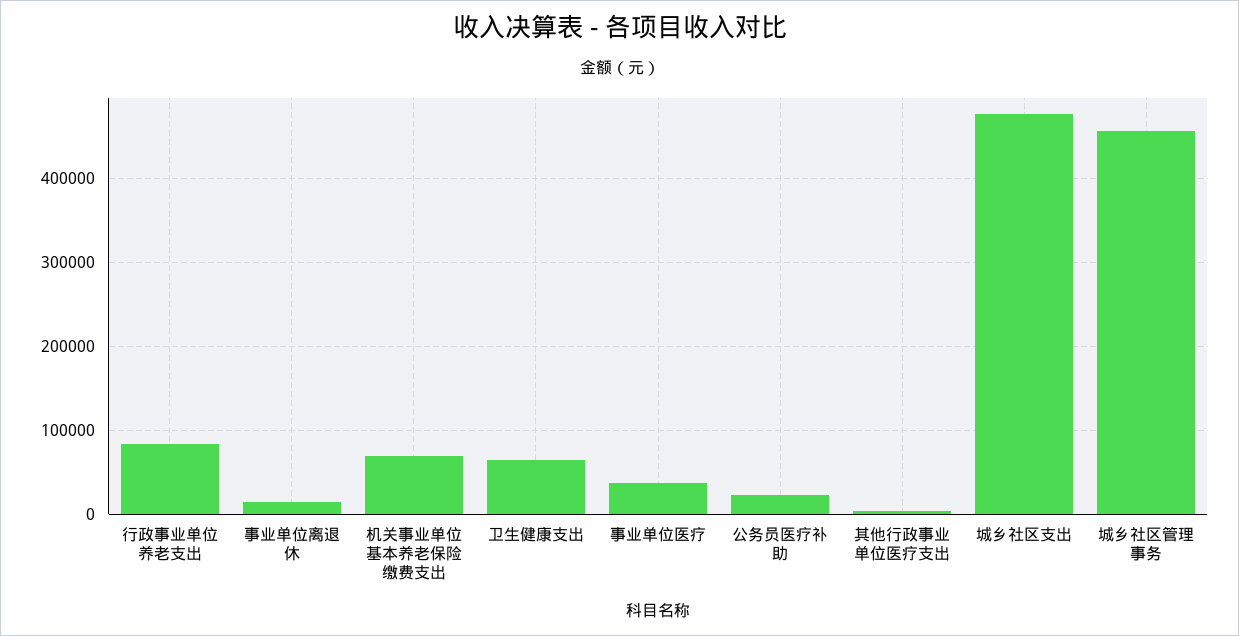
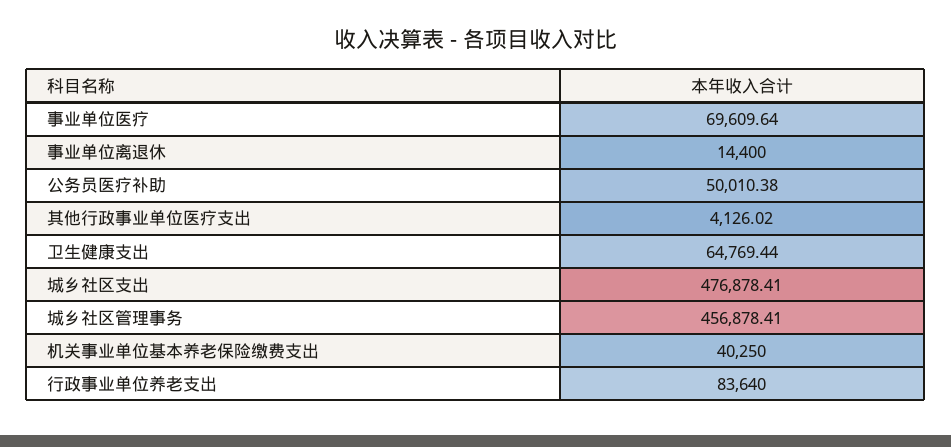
  {
    "行政事业单位养老支出": 83640,
    "事业单位离退休": 14400,
-   "机关事业单位基本养老保险缴费支出": 70000,
+   "机关事业单位基本养老保险缴费支出": 40250,
    "卫生健康支出": 64769.44,
-   "事业单位医疗": 40000,
+   "事业单位医疗": 69609.64,
-   "公务员医疗补助": 20000,
+   "公务员医疗补助": 50010.38,
    "其他行政事业单位医疗支出": 4126.02,
    "城乡社区支出": 476878.41,
    "城乡社区管理事务": 456878.41
  }

